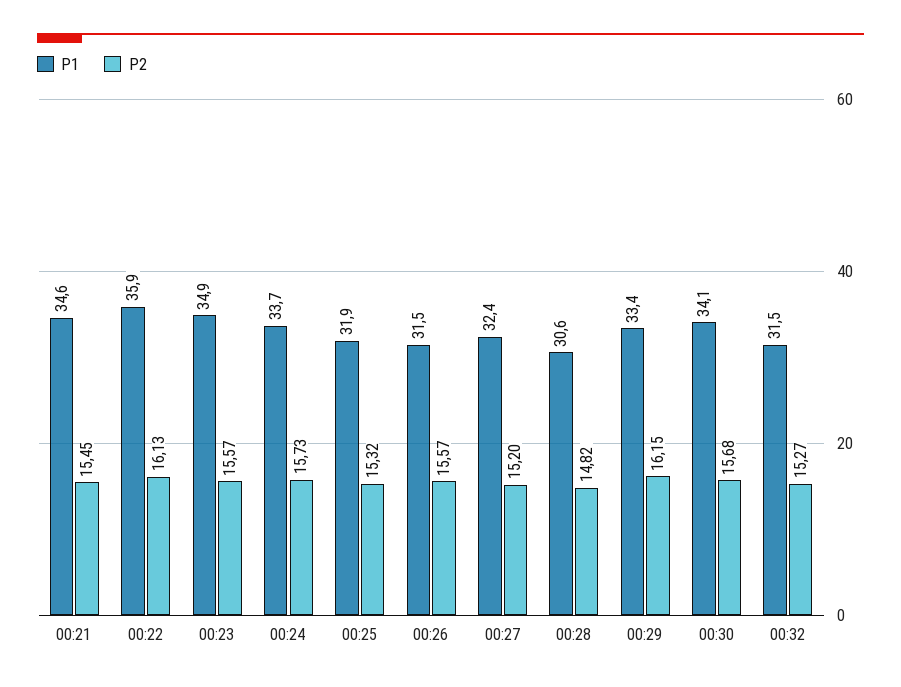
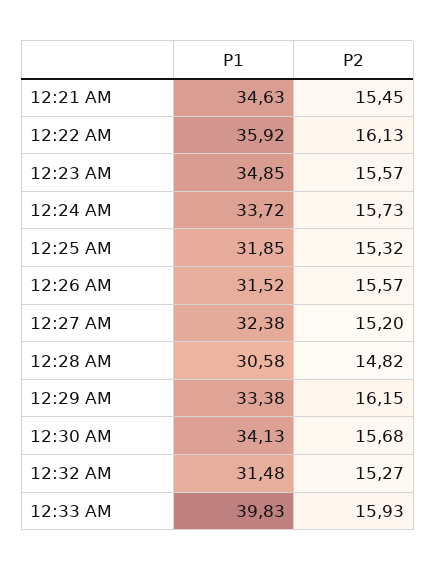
  {
    "P1": {
      "00:21": 34.63,
      "00:22": 35.92,
      "00:23": 34.85,
      "00:24": 33.72,
      "00:25": 31.85,
      "00:26": 31.52,
      "00:27": 32.38,
      "00:28": 30.58,
      "00:29": 33.38,
      "00:30": 34.13,
-     "00:32": 31.48
+     "00:32": 31.48,
+     "12:33 AM": 39.83
    },
    "P2": {
      "00:21": 15.45,
      "00:22": 16.13,
      "00:23": 15.57,
      "00:24": 15.73,
      "00:25": 15.32,
      "00:26": 15.57,
      "00:27": 15.2,
      "00:28": 14.82,
      "00:29": 16.15,
      "00:30": 15.68,
-     "00:32": 15.27
+     "00:32": 15.27,
+     "12:33 AM": 15.93
    }
  }

